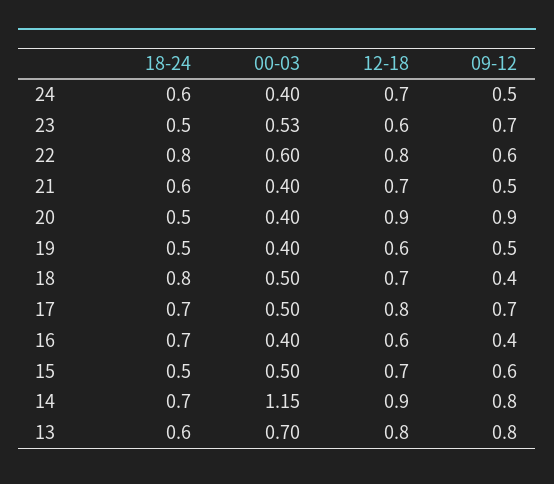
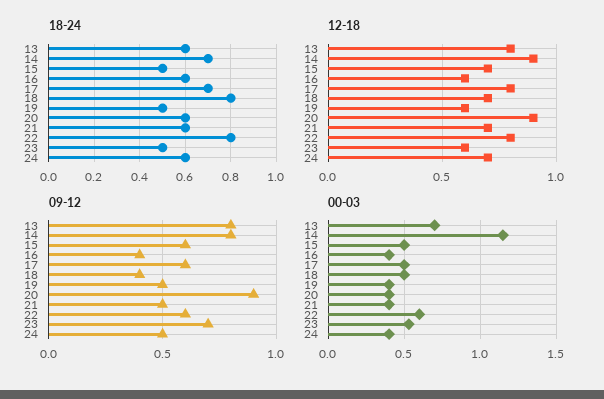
  {
    "18-24": {
      "24": 0.6,
      "23": 0.5,
      "22": 0.8,
      "21": 0.6,
-     "20": 0.5,
+     "20": 0.6,
      "19": 0.5,
      "18": 0.8,
      "17": 0.7,
-     "16": 0.7,
+     "16": 0.6,
      "15": 0.5,
      "14": 0.7,
      "13": 0.6
    },
    "00-03": {
      "24": 0.4,
      "23": 0.53,
      "22": 0.6,
      "21": 0.4,
      "20": 0.4,
      "19": 0.4,
      "18": 0.5,
      "17": 0.5,
      "16": 0.4,
      "15": 0.5,
      "14": 1.15,
      "13": 0.7
    },
    "12-18": {
      "24": 0.7,
      "23": 0.6,
      "22": 0.8,
      "21": 0.7,
      "20": 0.9,
      "19": 0.6,
      "18": 0.7,
      "17": 0.8,
      "16": 0.6,
      "15": 0.7,
      "14": 0.9,
      "13": 0.8
    },
    "09-12": {
      "24": 0.5,
      "23": 0.7,
      "22": 0.6,
      "21": 0.5,
      "20": 0.9,
      "19": 0.5,
      "18": 0.4,
-     "17": 0.7,
+     "17": 0.6,
      "16": 0.4,
      "15": 0.6,
      "14": 0.8,
      "13": 0.8
    }
  }

